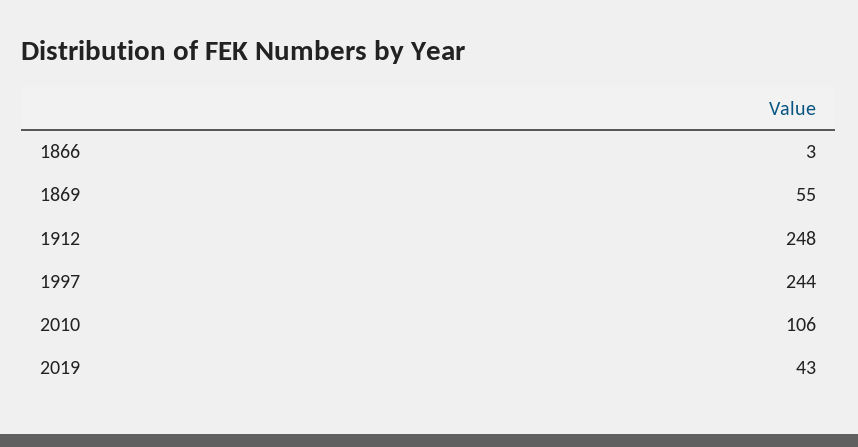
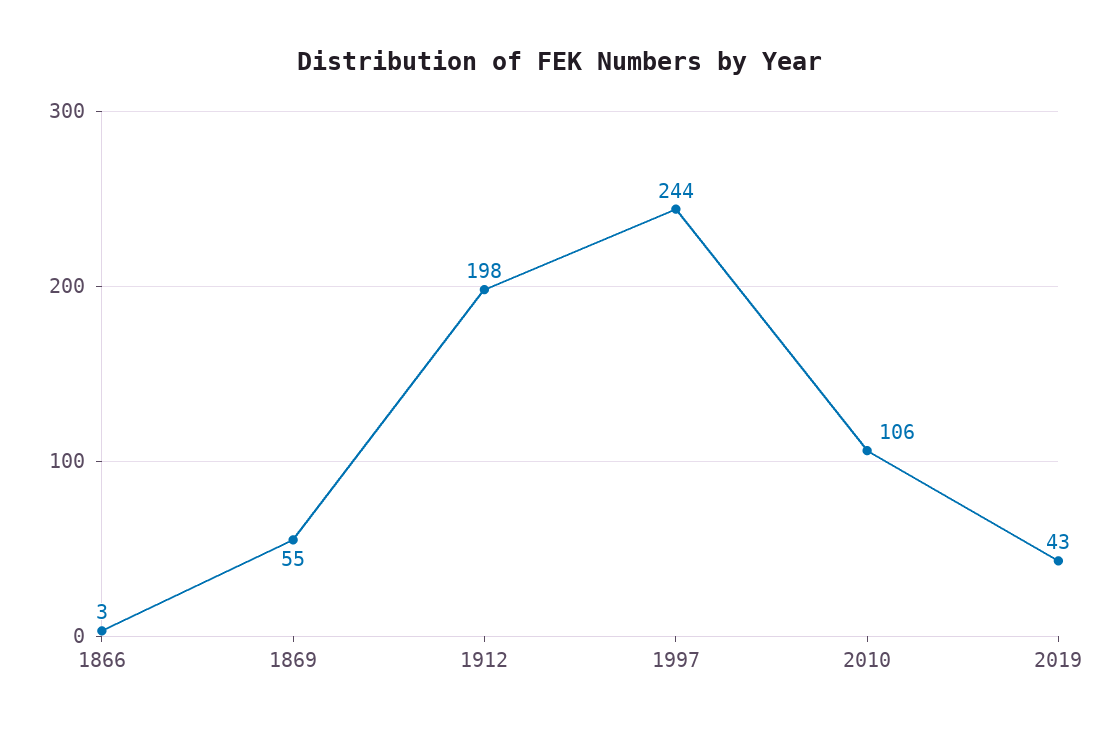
  {
    "1866": 3,
    "1869": 55,
-   "1912": 248,
+   "1912": 198,
    "1997": 244,
    "2010": 106,
    "2019": 43
  }

